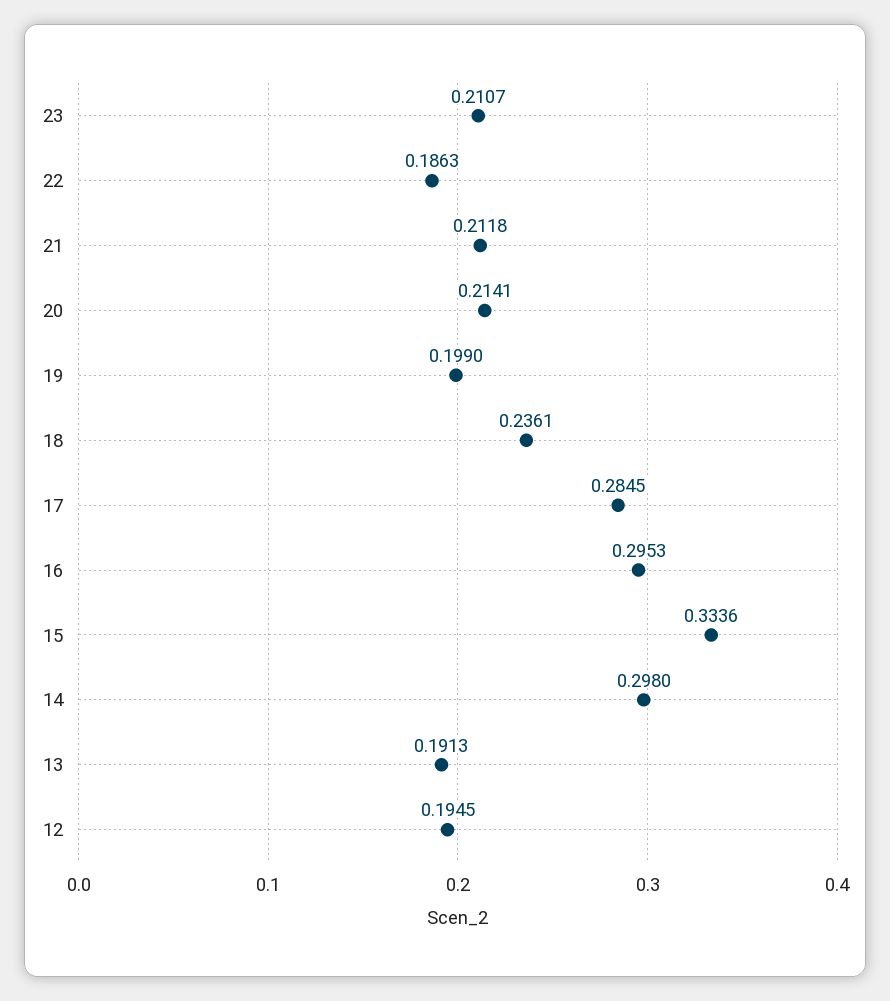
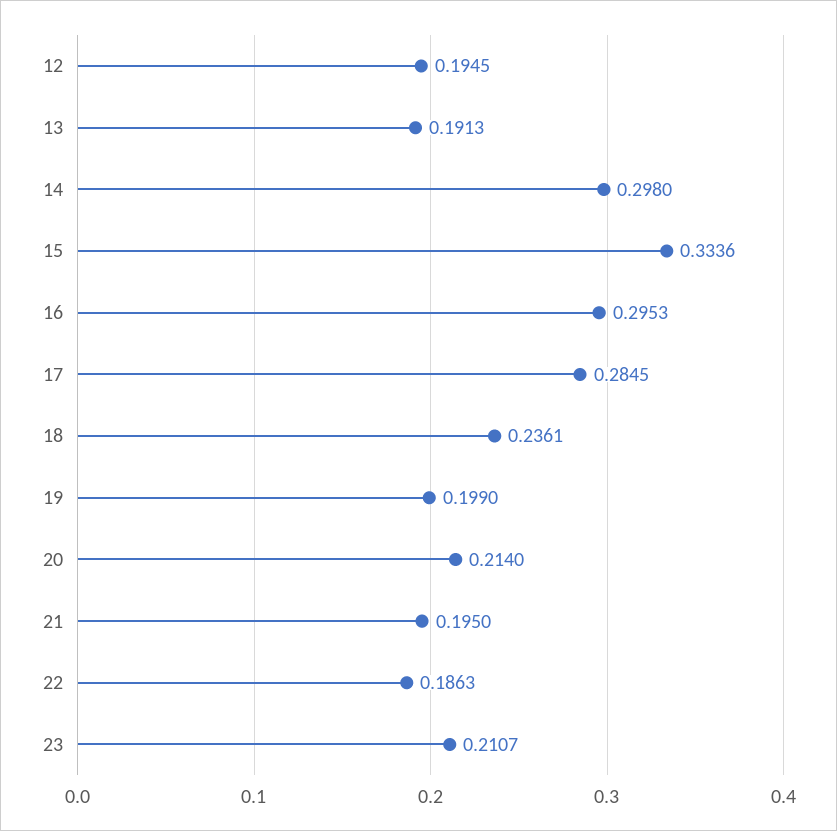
  {
    "23": 0.2107,
    "22": 0.1863,
-   "21": 0.2118,
+   "21": 0.195,
-   "20": 0.2141,
+   "20": 0.214,
    "19": 0.199,
    "18": 0.2361,
    "17": 0.2845,
    "16": 0.2953,
    "15": 0.3336,
    "14": 0.298,
    "13": 0.1913,
    "12": 0.1945
  }

